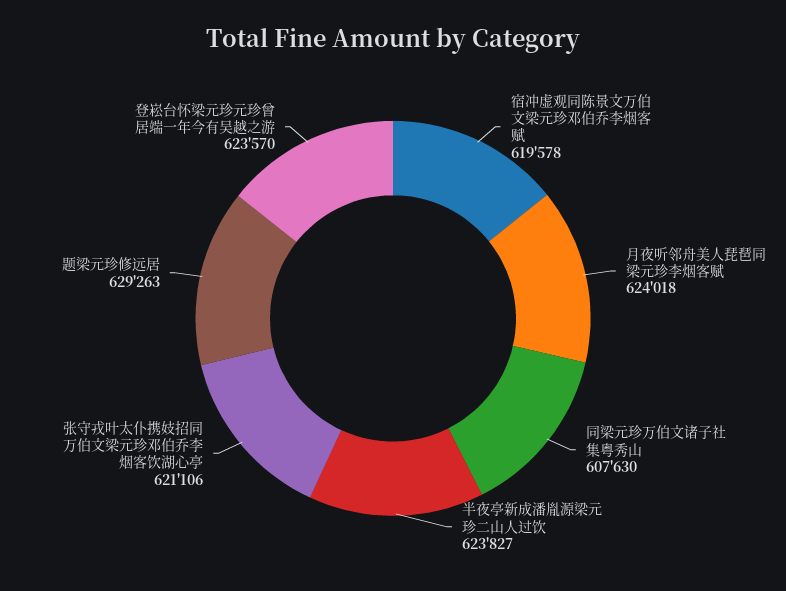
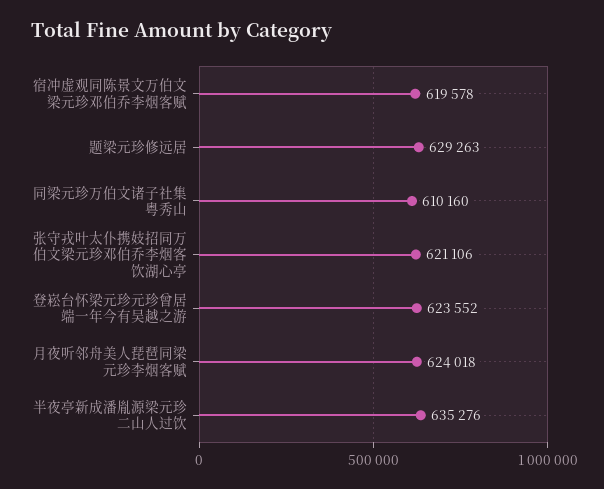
  {
    "宿冲虚观同陈景文万伯文梁元珍邓伯乔李烟客赋": 619578,
    "月夜听邻舟美人琵琶同梁元珍李烟客赋": 624018,
-   "同梁元珍万伯文诸子社集粤秀山": 607630,
+   "同梁元珍万伯文诸子社集粤秀山": 610160,
-   "半夜亭新成潘胤源梁元珍二山人过饮": 623827,
+   "半夜亭新成潘胤源梁元珍二山人过饮": 635276,
    "张守戎叶太仆携妓招同万伯文梁元珍邓伯乔李烟客饮湖心亭": 621106,
    "题梁元珍修远居": 629263,
-   "登崧台怀梁元珍元珍曾居端一年今有吴越之游": 623570
+   "登崧台怀梁元珍元珍曾居端一年今有吴越之游": 623552
  }

